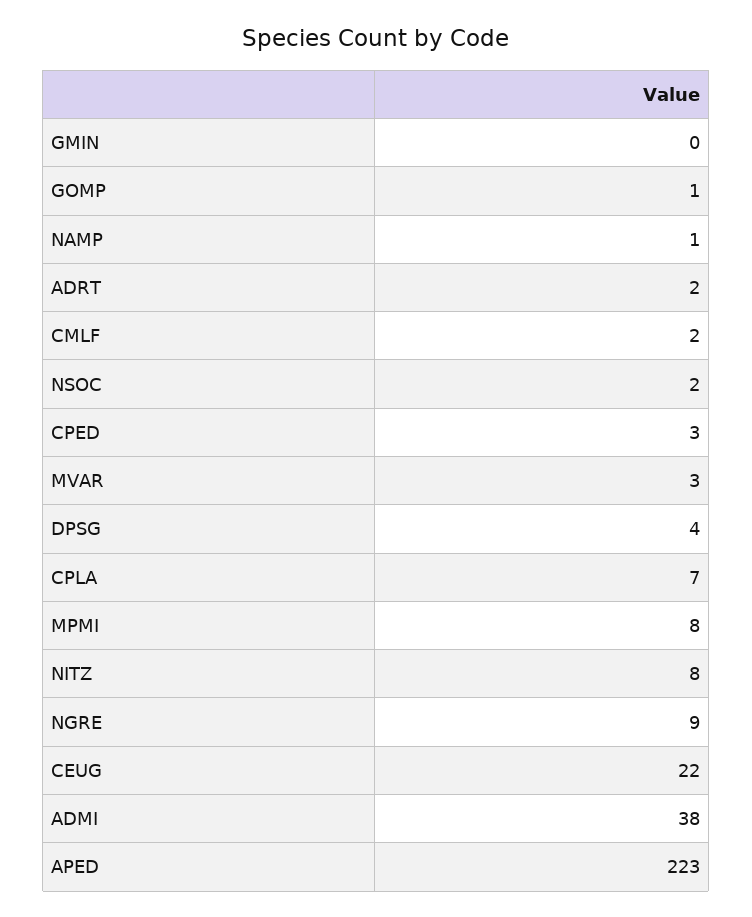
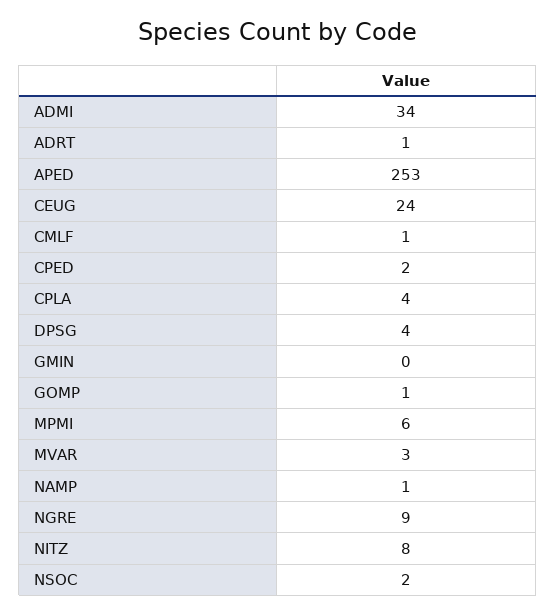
  {
    "GMIN": 0,
    "GOMP": 1,
    "NAMP": 1,
-   "ADRT": 2,
+   "ADRT": 1,
-   "CMLF": 2,
+   "CMLF": 1,
    "NSOC": 2,
-   "CPED": 3,
+   "CPED": 2,
    "MVAR": 3,
    "DPSG": 4,
-   "CPLA": 7,
+   "CPLA": 4,
-   "MPMI": 8,
+   "MPMI": 6,
    "NITZ": 8,
    "NGRE": 9,
-   "CEUG": 22,
+   "CEUG": 24,
-   "ADMI": 38,
+   "ADMI": 34,
-   "APED": 223
+   "APED": 253
  }

